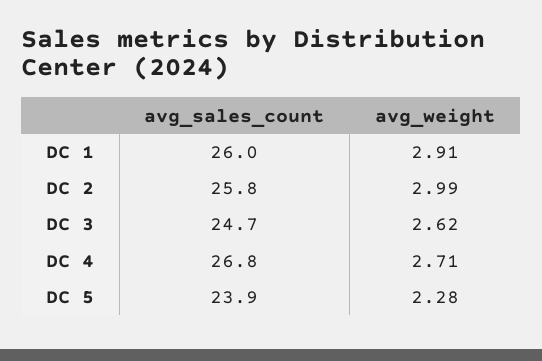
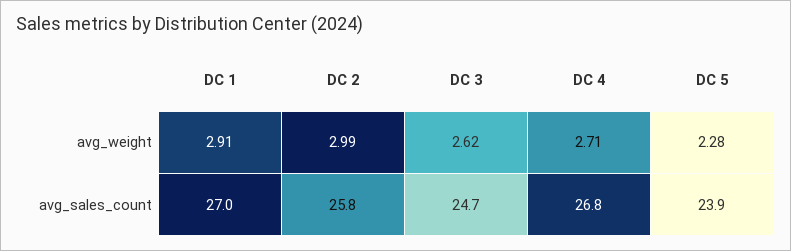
  {
    "avg_sales_count": {
-     "DC 1": 26,
+     "DC 1": 27,
      "DC 2": 25.8,
      "DC 3": 24.7,
      "DC 4": 26.8,
      "DC 5": 23.9
    },
    "avg_weight": {
      "DC 1": 2.91,
      "DC 2": 2.99,
      "DC 3": 2.62,
      "DC 4": 2.71,
      "DC 5": 2.28
    }
  }

